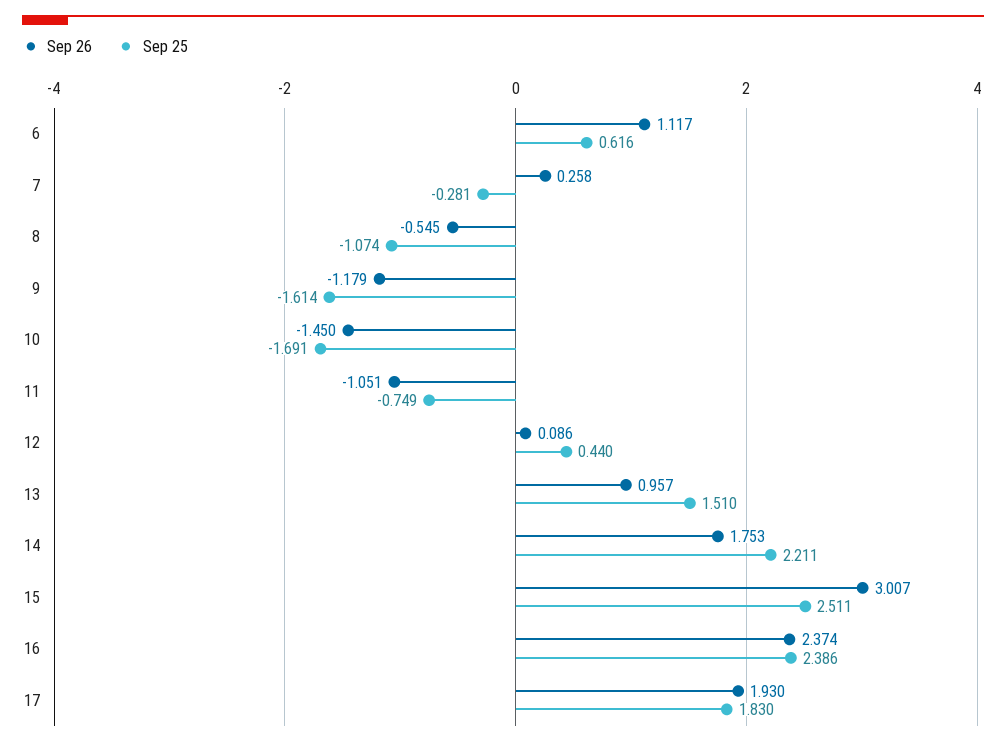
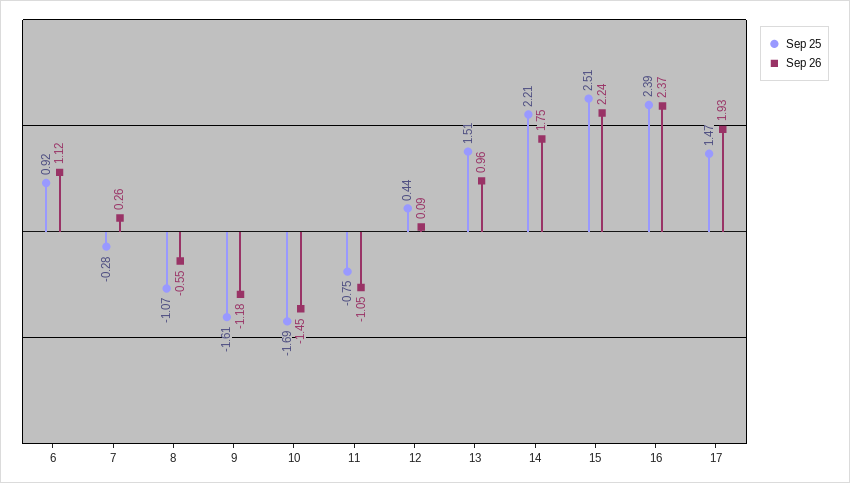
  {
    "Sep 26": {
      "6": 1.117,
      "7": 0.258,
      "8": -0.545,
      "9": -1.179,
      "10": -1.45,
      "11": -1.051,
      "12": 0.086,
      "13": 0.957,
      "14": 1.753,
-     "15": 3.007,
+     "15": 2.24,
      "16": 2.374,
      "17": 1.93
    },
    "Sep 25": {
-     "6": 0.616,
+     "6": 0.92,
      "7": -0.281,
      "8": -1.074,
      "9": -1.614,
      "10": -1.691,
      "11": -0.749,
      "12": 0.44,
      "13": 1.51,
      "14": 2.211,
      "15": 2.511,
      "16": 2.386,
-     "17": 1.83
+     "17": 1.47
    }
  }

